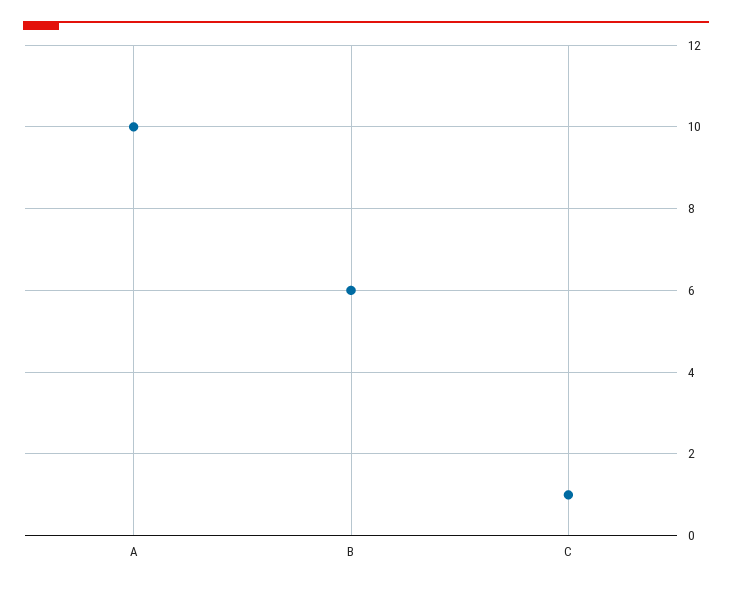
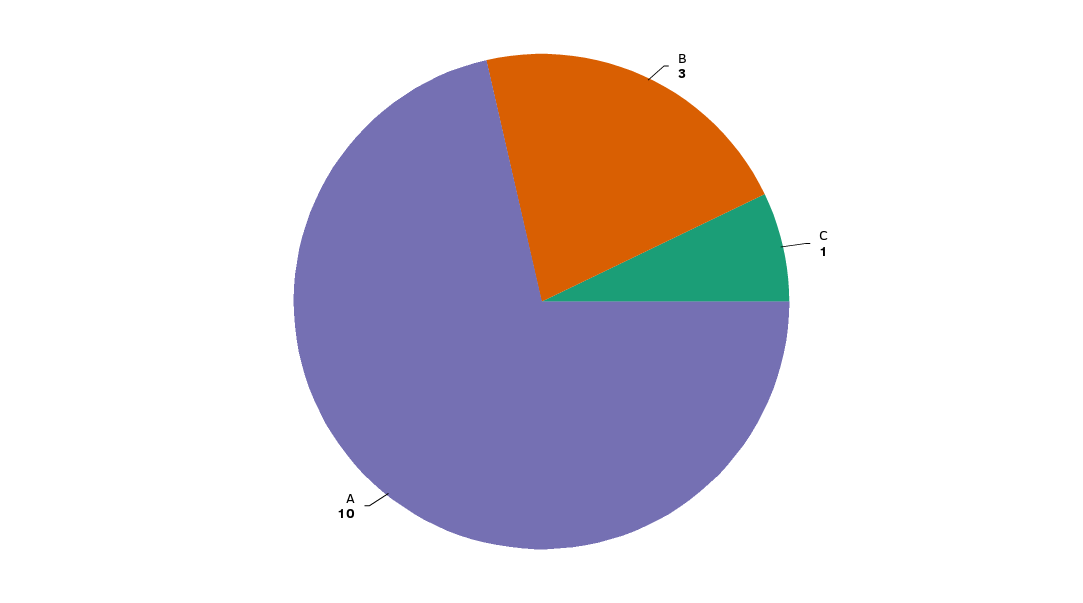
  {
    "A": 10,
-   "B": 6,
+   "B": 3,
    "C": 1
  }

